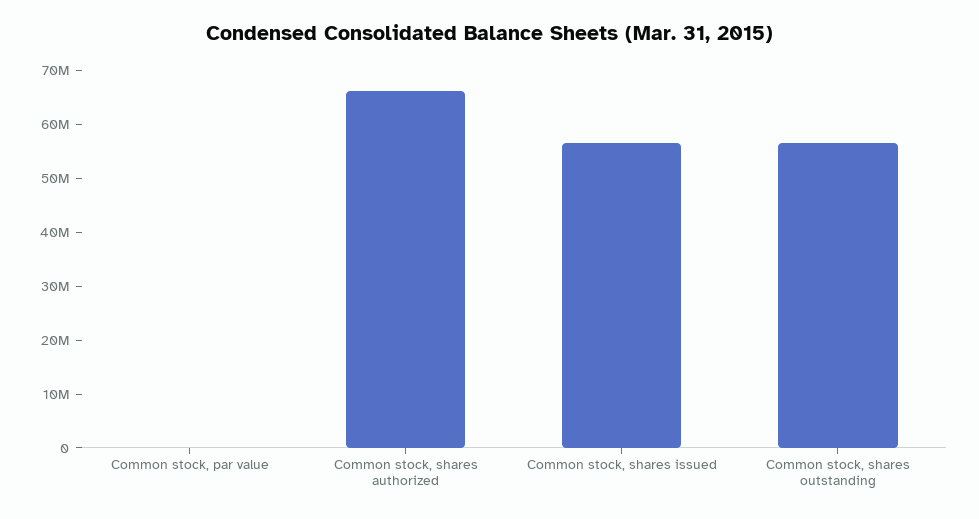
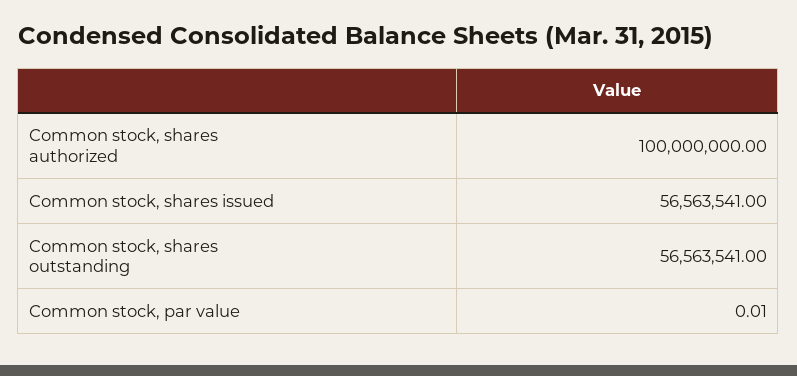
  {
    "Common stock, par value": 0.01,
-   "Common stock, shares authorized": 66000000,
+   "Common stock, shares authorized": 100000000,
    "Common stock, shares issued": 56563541,
    "Common stock, shares outstanding": 56563541
  }

